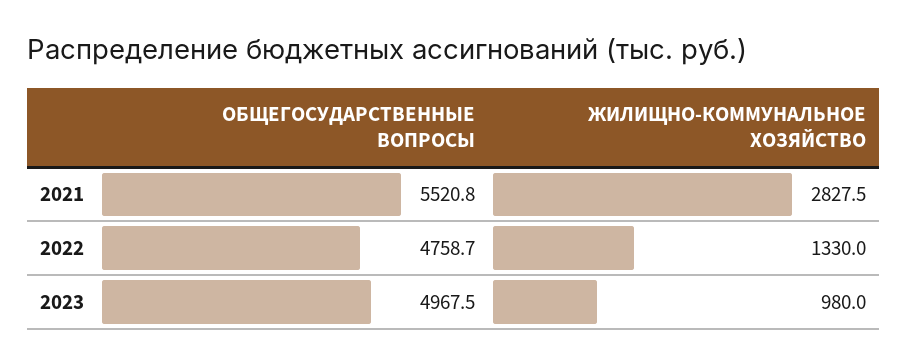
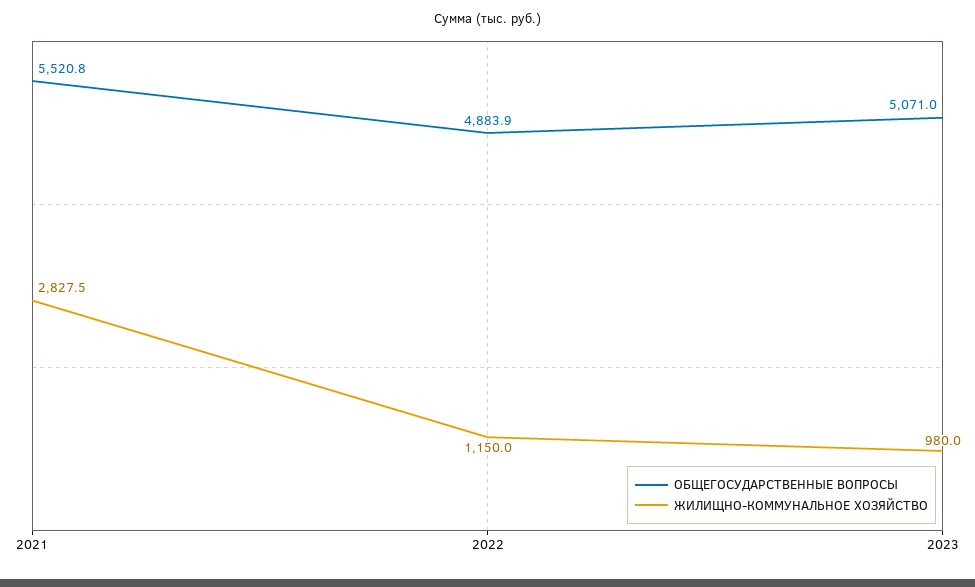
  {
    "ОБЩЕГОСУДАРСТВЕННЫЕ ВОПРОСЫ": {
      "2021": 5520.8,
-     "2022": 4758.7,
+     "2022": 4883.9,
-     "2023": 4967.5
+     "2023": 5071
    },
    "ЖИЛИЩНО-КОММУНАЛЬНОЕ ХОЗЯЙСТВО": {
      "2021": 2827.5,
-     "2022": 1330,
+     "2022": 1150,
      "2023": 980
    }
  }

